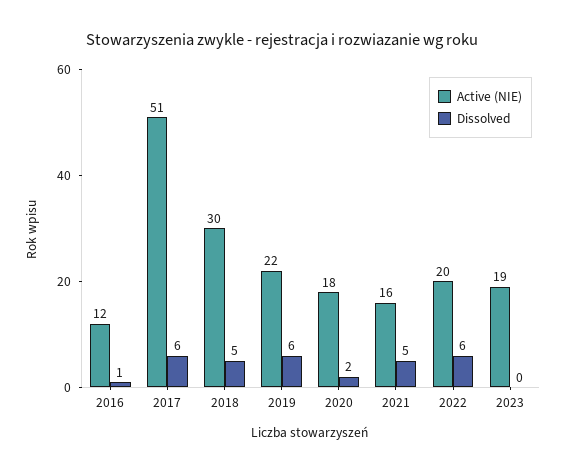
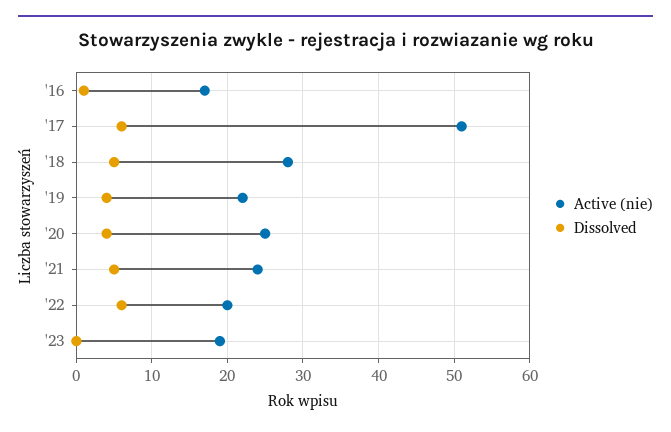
  {
    "Active (NIE)": {
-     "2016": 12,
+     "2016": 17,
      "2017": 51,
-     "2018": 30,
+     "2018": 28,
      "2019": 22,
-     "2020": 18,
+     "2020": 25,
-     "2021": 16,
+     "2021": 24,
      "2022": 20,
      "2023": 19
    },
    "Dissolved": {
      "2016": 1,
      "2017": 6,
      "2018": 5,
-     "2019": 6,
+     "2019": 4,
-     "2020": 2,
+     "2020": 4,
      "2021": 5,
      "2022": 6,
      "2023": 0
    }
  }

